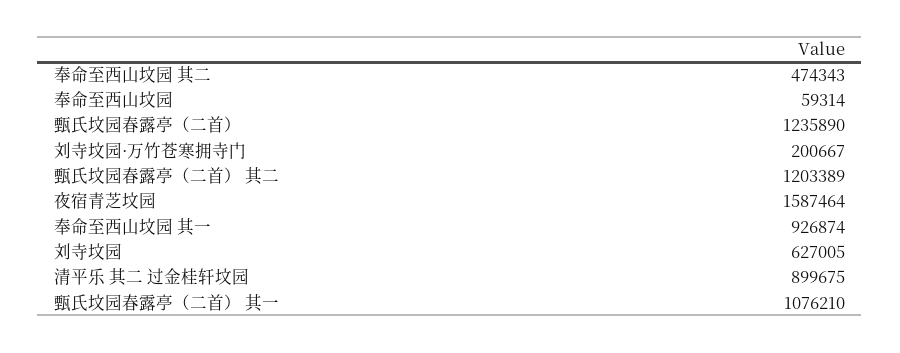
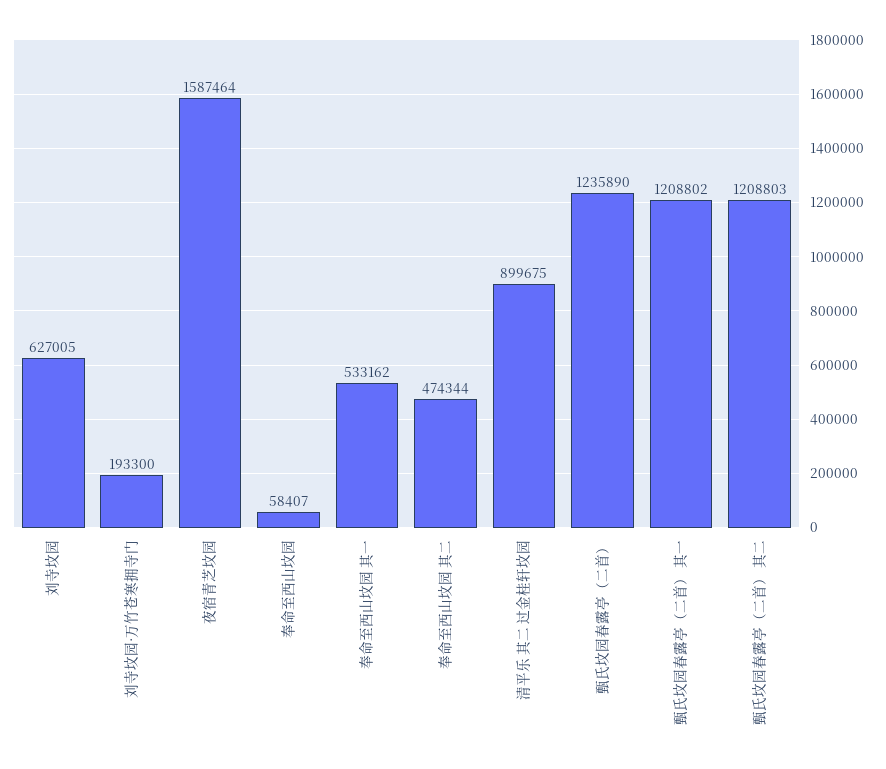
  {
-   "奉命至西山坟园 其二": 474343,
+   "奉命至西山坟园 其二": 474344,
-   "奉命至西山坟园": 59314,
+   "奉命至西山坟园": 58407,
    "甄氏坟园春露亭（二首）": 1235890,
-   "刘寺坟园·万竹苍寒拥寺门": 200667,
+   "刘寺坟园·万竹苍寒拥寺门": 193300,
-   "甄氏坟园春露亭（二首） 其二": 1203389,
+   "甄氏坟园春露亭（二首） 其二": 1208803,
    "夜宿青芝坟园": 1587464,
-   "奉命至西山坟园 其一": 926874,
+   "奉命至西山坟园 其一": 533162,
    "刘寺坟园": 627005,
    "清平乐 其二 过金桂轩坟园": 899675,
-   "甄氏坟园春露亭（二首） 其一": 1076210
+   "甄氏坟园春露亭（二首） 其一": 1208802
  }

